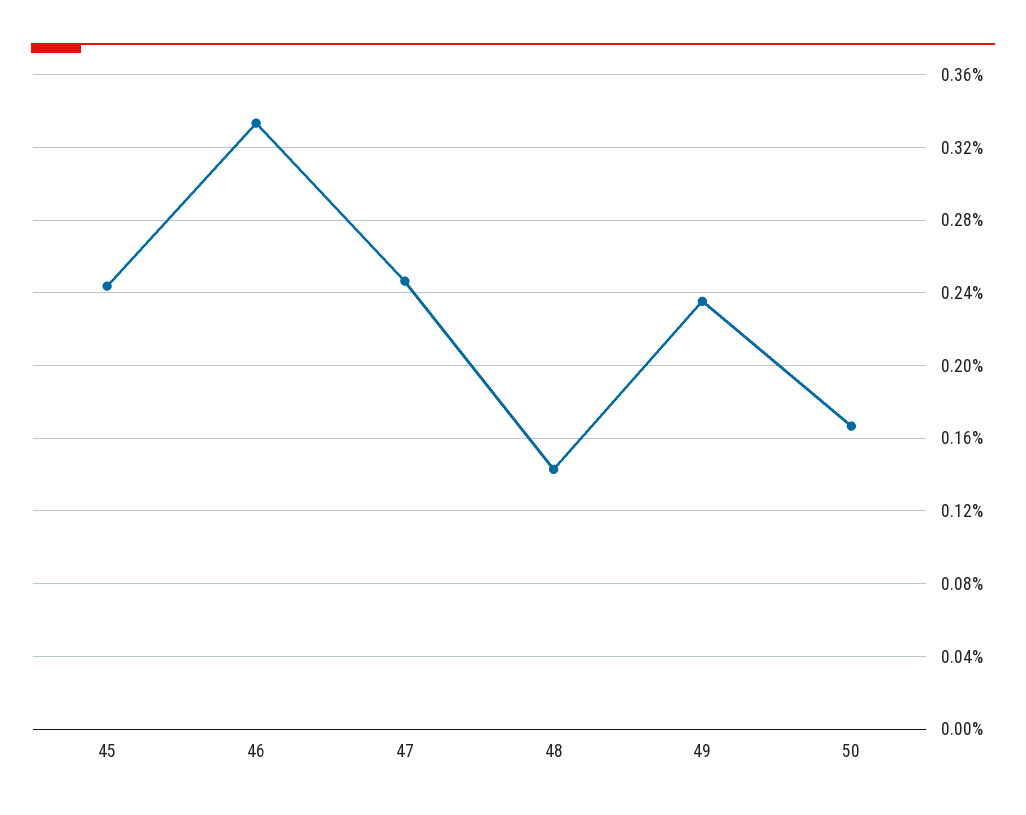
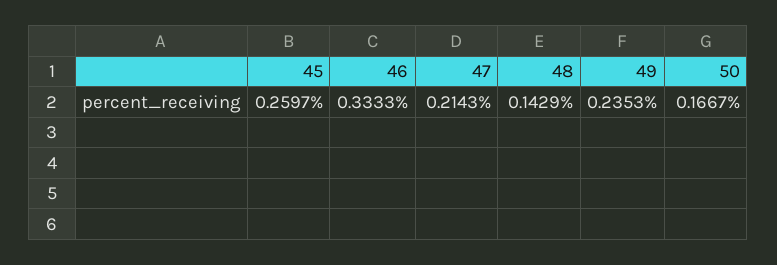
  {
-   "45": 0.245,
+   "45": 0.2597,
    "46": 0.3333,
-   "47": 0.245,
+   "47": 0.2143,
    "48": 0.1429,
    "49": 0.2353,
    "50": 0.1667
  }

